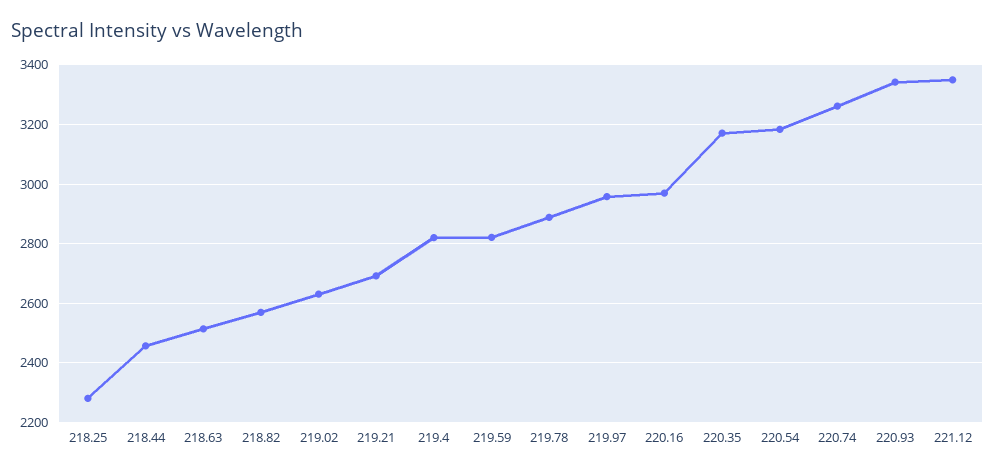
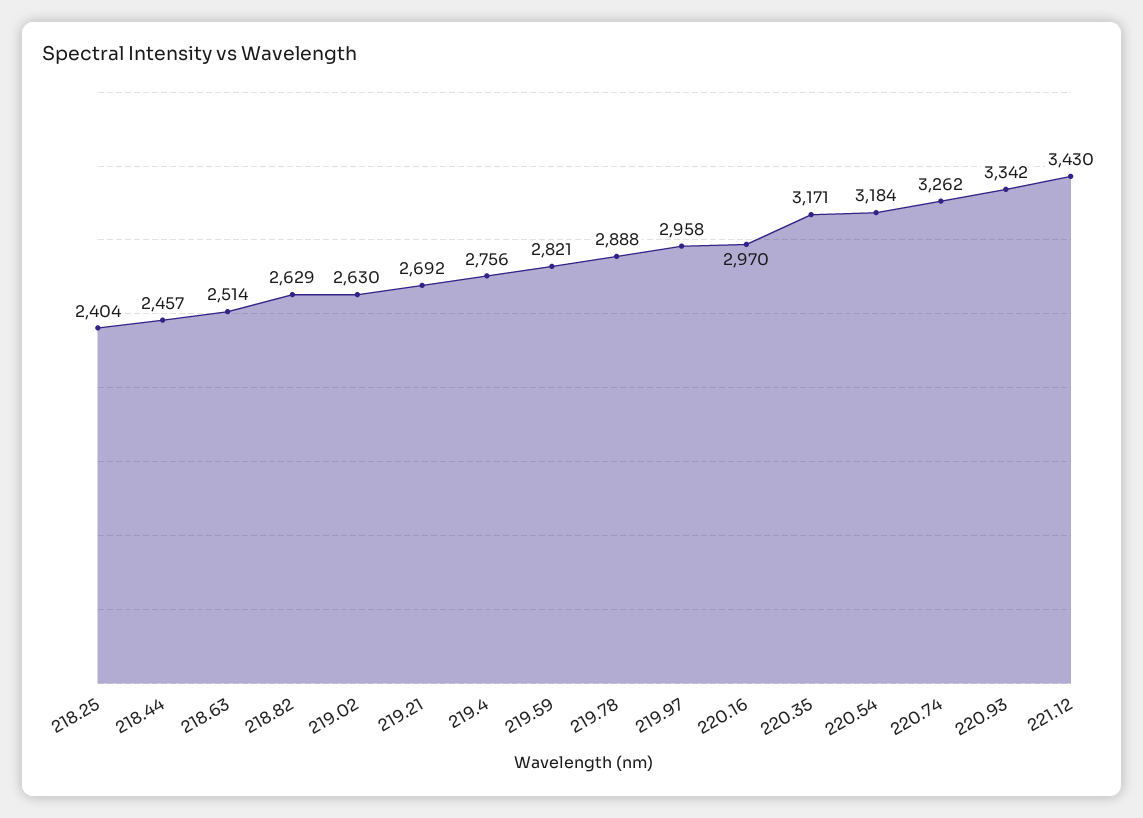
  {
-   "218.25": 2275,
+   "218.25": 2404,
    "218.44": 2457,
    "218.63": 2514,
-   "218.82": 2575,
+   "218.82": 2629,
    "219.02": 2630,
    "219.21": 2692,
-   "219.4": 2825,
+   "219.4": 2756,
    "219.59": 2821,
    "219.78": 2888,
    "219.97": 2958,
    "220.16": 2970,
    "220.35": 3171,
    "220.54": 3184,
    "220.74": 3262,
    "220.93": 3342,
-   "221.12": 3350
+   "221.12": 3430
  }

